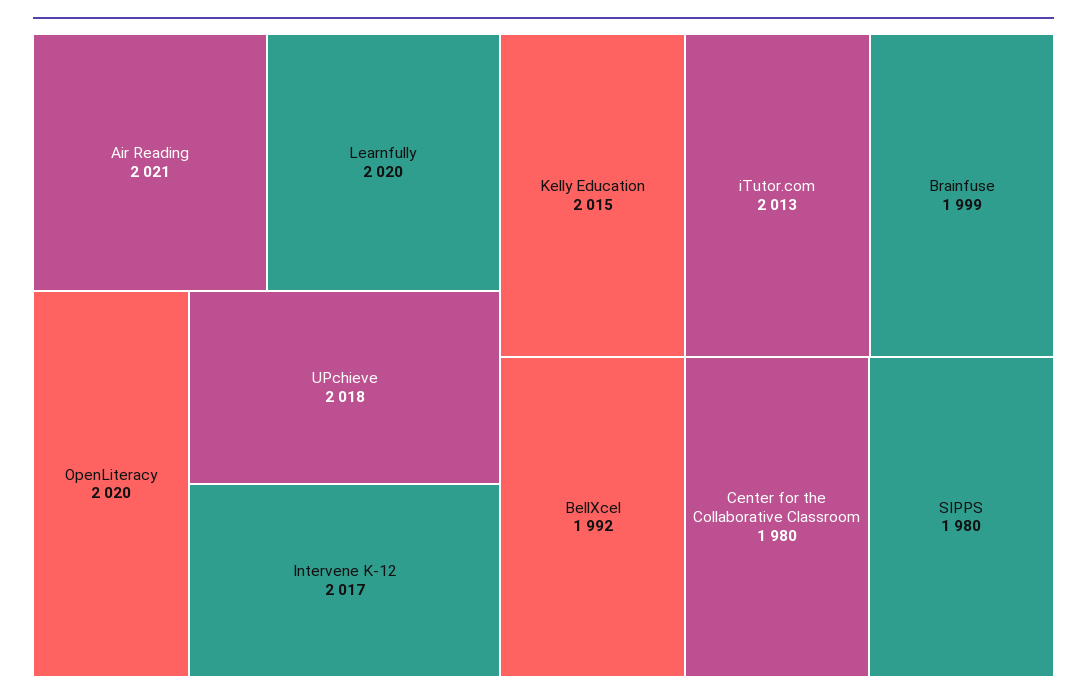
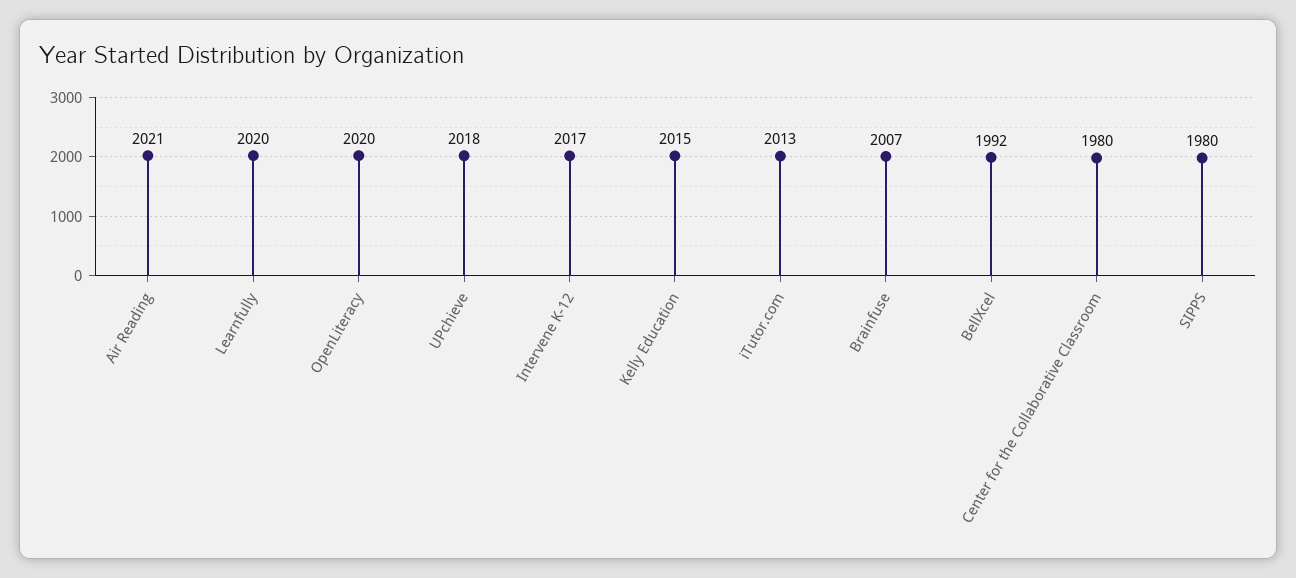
  {
    "Air Reading": 2021,
    "Learnfully": 2020,
    "OpenLiteracy": 2020,
    "UPchieve": 2018,
    "Intervene K-12": 2017,
    "Kelly Education": 2015,
    "iTutor.com": 2013,
-   "Brainfuse": 1999,
+   "Brainfuse": 2007,
    "BellXcel": 1992,
    "Center for the Collaborative Classroom": 1980,
    "SIPPS": 1980
  }

